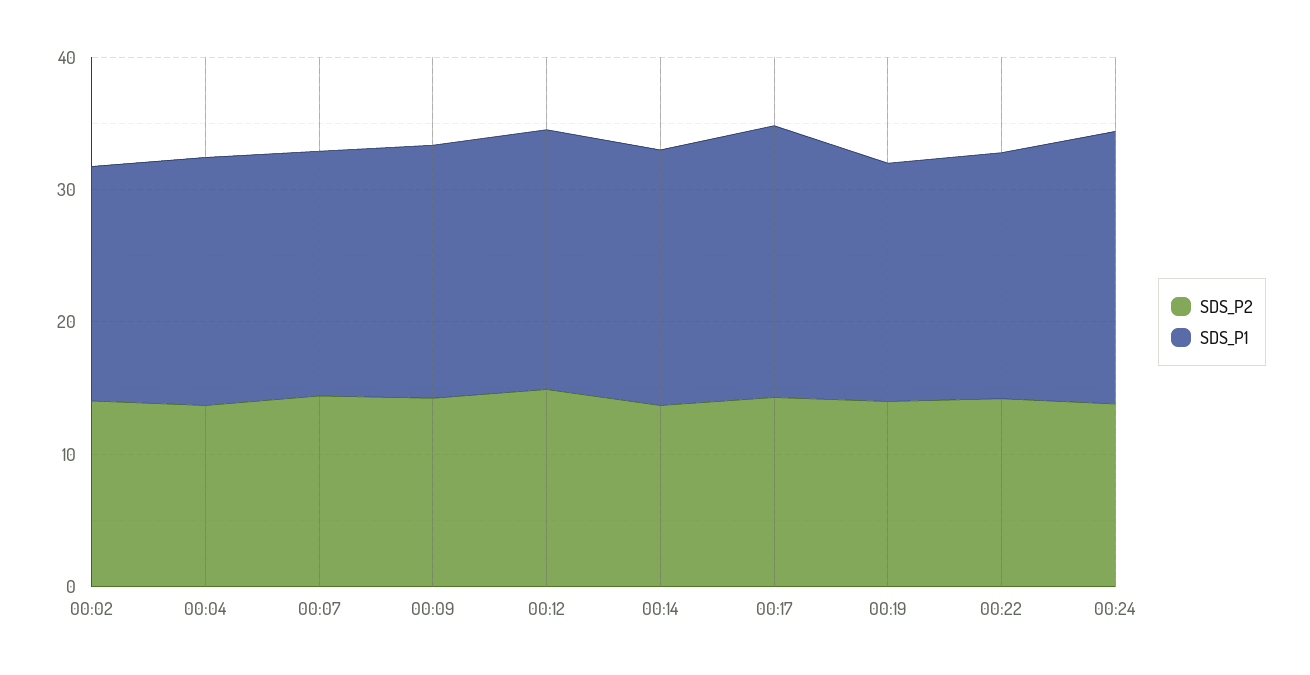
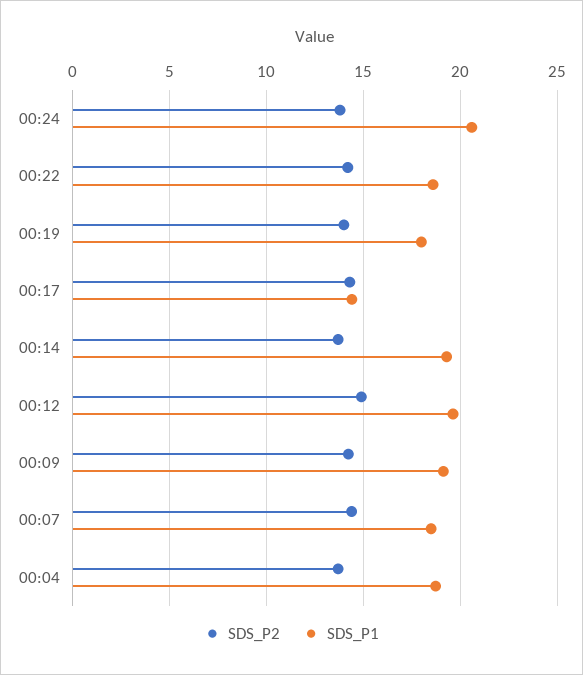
  {
    "SDS_P2": {
-     "00:02": 14,
      "00:04": 13.5,
      "00:07": 14.5,
      "00:09": 14,
      "00:12": 15,
      "00:14": 13.5,
      "00:17": 14.5,
      "00:19": 14,
      "00:22": 14,
      "00:24": 14
    },
    "SDS_P1": {
-     "00:02": 18,
      "00:04": 18.5,
      "00:07": 18.5,
      "00:09": 19,
      "00:12": 19.5,
      "00:14": 19.5,
-     "00:17": 20,
+     "00:17": 14.5,
      "00:19": 18,
      "00:22": 18.5,
      "00:24": 20.5
    }
  }

